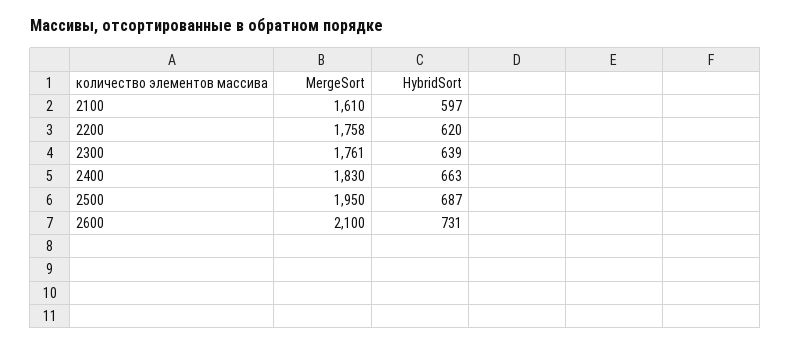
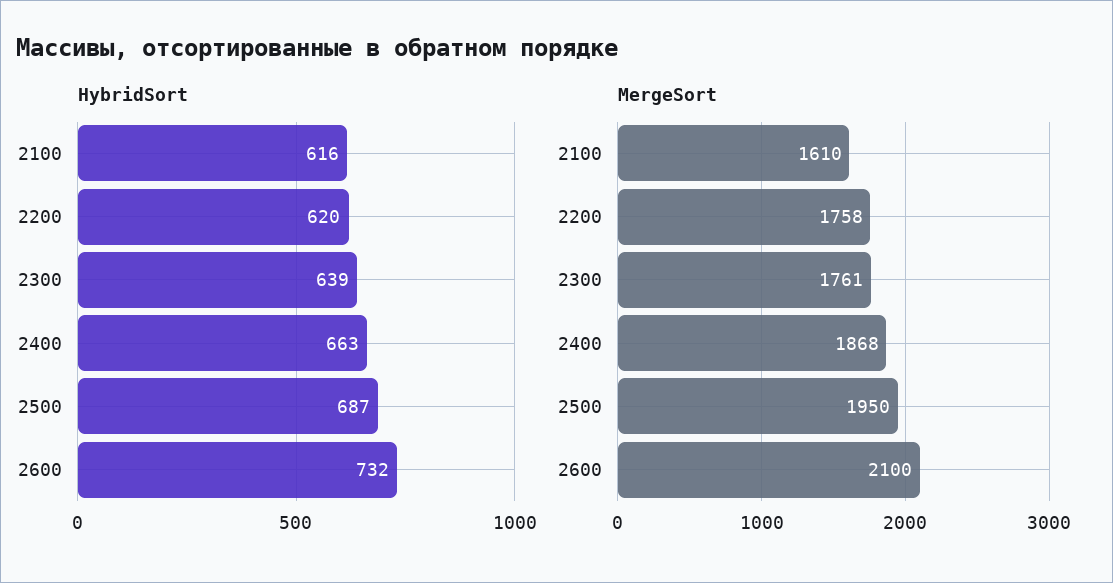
  {
    "MergeSort": {
      "2100": 1610,
      "2200": 1758,
      "2300": 1761,
-     "2400": 1830,
+     "2400": 1868,
      "2500": 1950,
      "2600": 2100
    },
    "HybridSort": {
-     "2100": 597,
+     "2100": 616,
      "2200": 620,
      "2300": 639,
      "2400": 663,
      "2500": 687,
-     "2600": 731
+     "2600": 732
    }
  }

